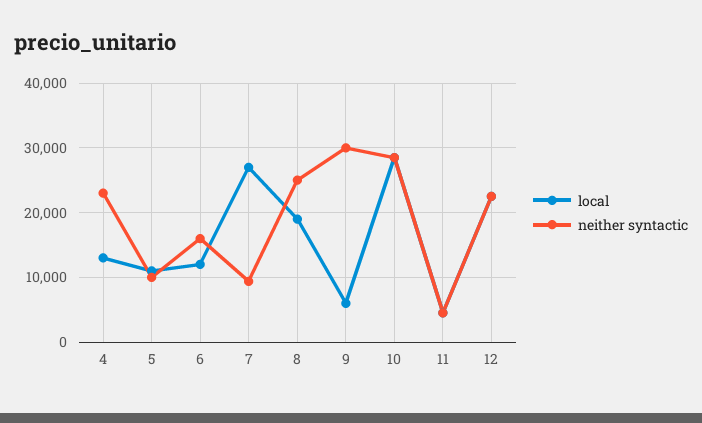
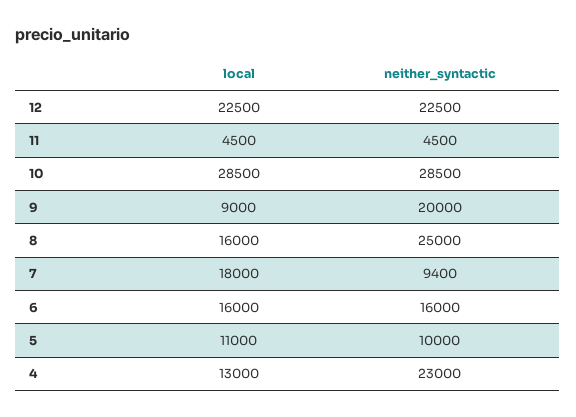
  {
    "local": {
      "4": 13000,
      "5": 11000,
-     "6": 12000,
+     "6": 16000,
-     "7": 27000,
+     "7": 18000,
-     "8": 19000,
+     "8": 16000,
-     "9": 6000,
+     "9": 9000,
      "10": 28500,
      "11": 4500,
      "12": 22500
    },
    "neither syntactic": {
      "4": 23000,
      "5": 10000,
      "6": 16000,
      "7": 9400,
      "8": 25000,
-     "9": 30000,
+     "9": 20000,
      "10": 28500,
      "11": 4500,
      "12": 22500
    }
  }

